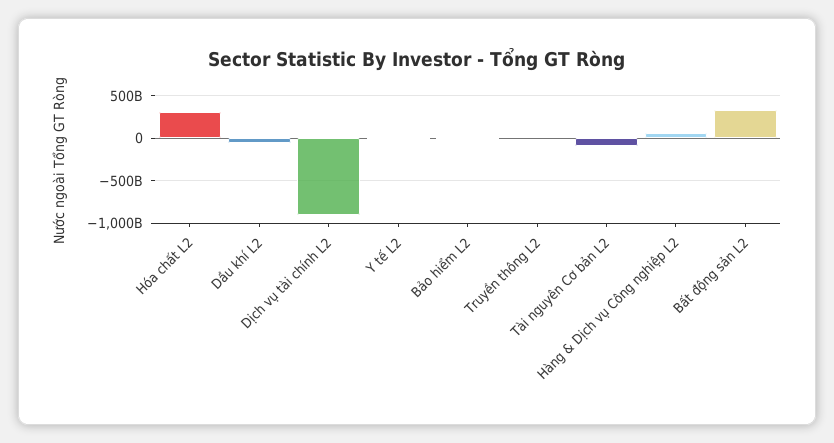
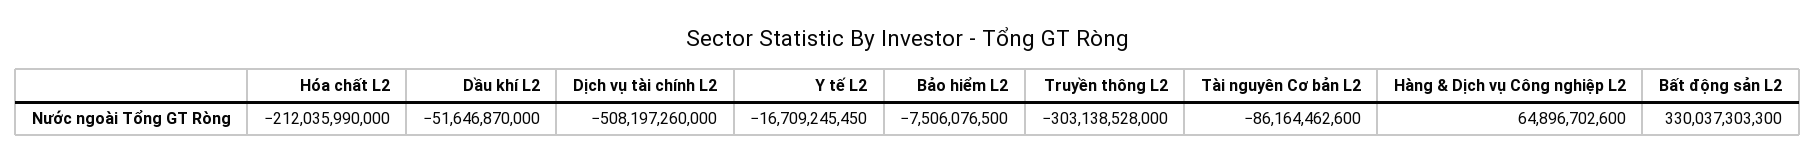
  {
-   "Hóa chất L2": 300000000000,
+   "Hóa chất L2": -212035990000,
    "Dầu khí L2": -51646870000,
-   "Dịch vụ tài chính L2": -900000000000,
+   "Dịch vụ tài chính L2": -508197260000,
    "Y tế L2": -16709245450,
    "Bảo hiểm L2": -7506076500,
-   "Truyền thông L2": 0,
+   "Truyền thông L2": -303138528000,
    "Tài nguyên Cơ bản L2": -86164462600,
    "Hàng & Dịch vụ Công nghiệp L2": 64896702600,
    "Bất động sản L2": 330037303300
  }

